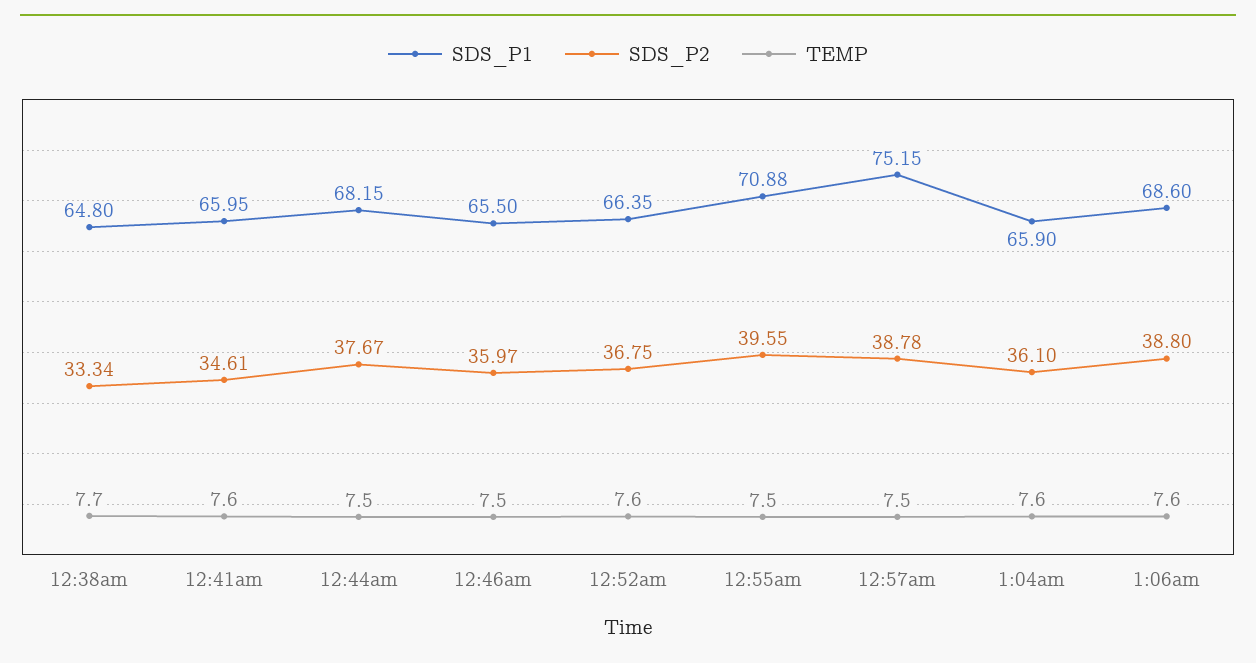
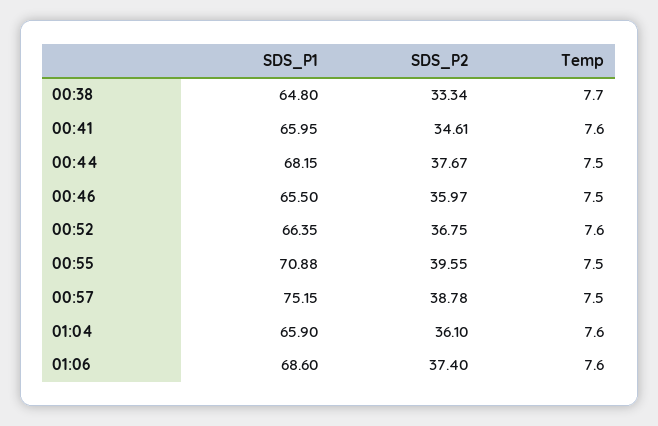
  {
    "SDS_P1": {
      "12:38am": 64.8,
      "12:41am": 65.95,
      "12:44am": 68.15,
      "12:46am": 65.5,
      "12:52am": 66.35,
      "12:55am": 70.88,
      "12:57am": 75.15,
      "1:04am": 65.9,
      "1:06am": 68.6
    },
    "SDS_P2": {
      "12:38am": 33.34,
      "12:41am": 34.61,
      "12:44am": 37.67,
      "12:46am": 35.97,
      "12:52am": 36.75,
      "12:55am": 39.55,
      "12:57am": 38.78,
      "1:04am": 36.1,
-     "1:06am": 38.8
+     "1:06am": 37.4
    },
    "TEMP": {
      "12:38am": 7.7,
      "12:41am": 7.6,
      "12:44am": 7.5,
      "12:46am": 7.5,
      "12:52am": 7.6,
      "12:55am": 7.5,
      "12:57am": 7.5,
      "1:04am": 7.6,
      "1:06am": 7.6
    }
  }

